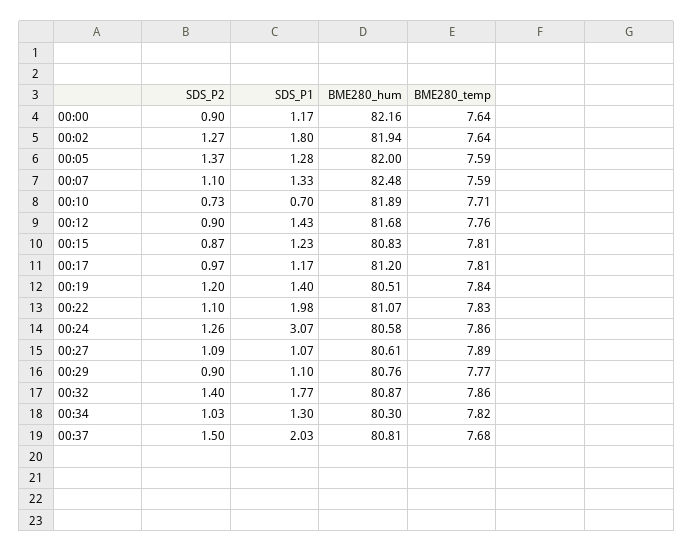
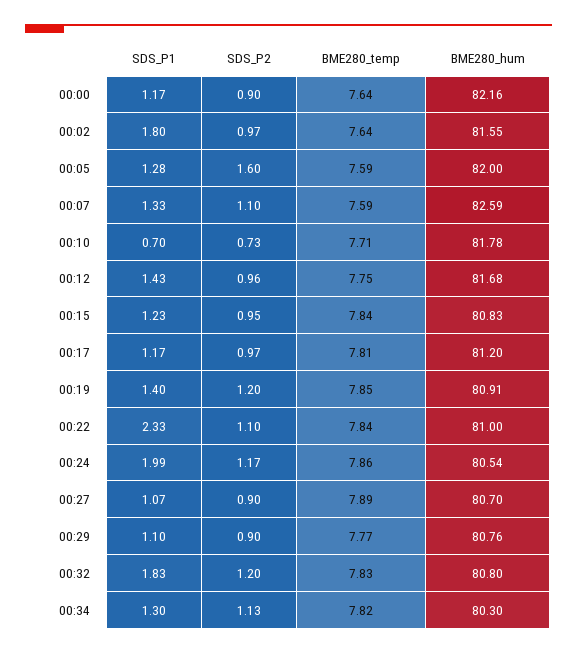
  {
    "SDS_P2": {
      "00:00": 0.9,
-     "00:02": 1.27,
+     "00:02": 0.97,
-     "00:05": 1.37,
+     "00:05": 1.6,
      "00:07": 1.1,
      "00:10": 0.73,
-     "00:12": 0.9,
+     "00:12": 0.96,
-     "00:15": 0.87,
+     "00:15": 0.95,
      "00:17": 0.97,
      "00:19": 1.2,
      "00:22": 1.1,
-     "00:24": 1.26,
+     "00:24": 1.17,
-     "00:27": 1.09,
+     "00:27": 0.9,
      "00:29": 0.9,
-     "00:32": 1.4,
+     "00:32": 1.2,
-     "00:34": 1.03,
+     "00:34": 1.13
-     "00:37": 1.5
    },
    "SDS_P1": {
      "00:00": 1.17,
      "00:02": 1.8,
      "00:05": 1.28,
      "00:07": 1.33,
      "00:10": 0.7,
      "00:12": 1.43,
      "00:15": 1.23,
      "00:17": 1.17,
      "00:19": 1.4,
-     "00:22": 1.98,
+     "00:22": 2.33,
-     "00:24": 3.07,
+     "00:24": 1.99,
      "00:27": 1.07,
      "00:29": 1.1,
-     "00:32": 1.77,
+     "00:32": 1.83,
-     "00:34": 1.3,
+     "00:34": 1.3
-     "00:37": 2.03
    },
    "BME280_hum": {
      "00:00": 82.16,
-     "00:02": 81.94,
+     "00:02": 81.55,
      "00:05": 82,
-     "00:07": 82.48,
+     "00:07": 82.59,
-     "00:10": 81.89,
+     "00:10": 81.78,
      "00:12": 81.68,
      "00:15": 80.83,
      "00:17": 81.2,
-     "00:19": 80.51,
+     "00:19": 80.91,
-     "00:22": 81.07,
+     "00:22": 81,
-     "00:24": 80.58,
+     "00:24": 80.54,
-     "00:27": 80.61,
+     "00:27": 80.7,
      "00:29": 80.76,
-     "00:32": 80.87,
+     "00:32": 80.8,
-     "00:34": 80.3,
+     "00:34": 80.3
-     "00:37": 80.81
    },
    "BME280_temp": {
      "00:00": 7.64,
      "00:02": 7.64,
      "00:05": 7.59,
      "00:07": 7.59,
      "00:10": 7.71,
-     "00:12": 7.76,
+     "00:12": 7.75,
-     "00:15": 7.81,
+     "00:15": 7.84,
      "00:17": 7.81,
-     "00:19": 7.84,
+     "00:19": 7.85,
-     "00:22": 7.83,
+     "00:22": 7.84,
      "00:24": 7.86,
      "00:27": 7.89,
      "00:29": 7.77,
-     "00:32": 7.86,
+     "00:32": 7.83,
-     "00:34": 7.82,
+     "00:34": 7.82
-     "00:37": 7.68
    }
  }

